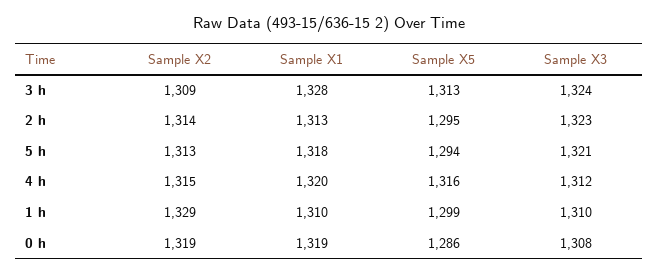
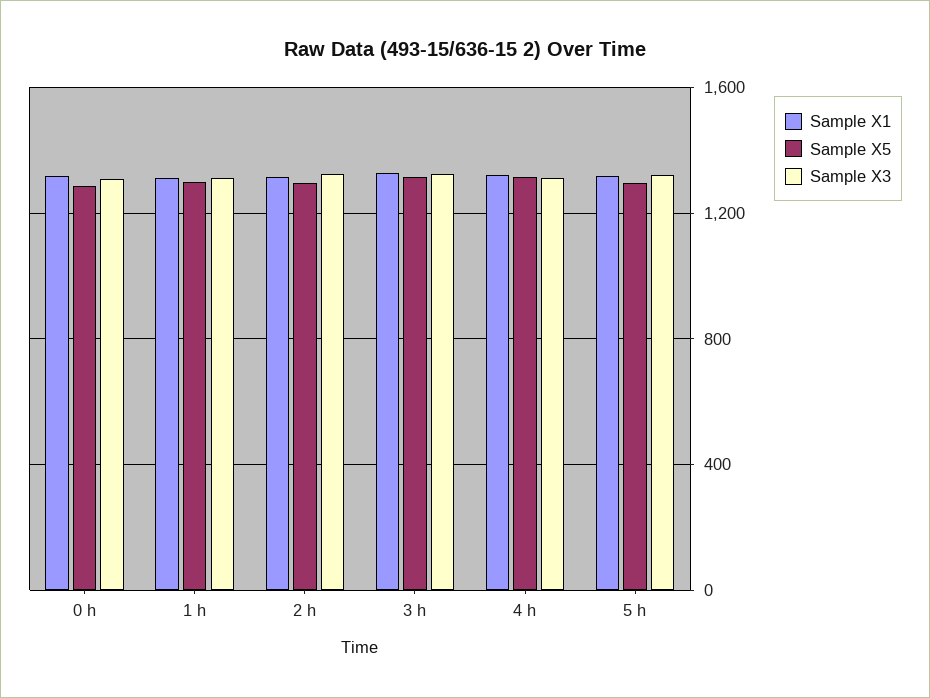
  {
-   "Sample X2": {
-     "3 h": 1309,
-     "2 h": 1314,
-     "5 h": 1313,
-     "4 h": 1315,
-     "1 h": 1329,
-     "0 h": 1319
-   },
    "Sample X1": {
      "3 h": 1328,
      "2 h": 1313,
      "5 h": 1318,
      "4 h": 1320,
      "1 h": 1310,
      "0 h": 1319
    },
    "Sample X5": {
      "3 h": 1313,
      "2 h": 1295,
      "5 h": 1294,
      "4 h": 1316,
      "1 h": 1299,
      "0 h": 1286
    },
    "Sample X3": {
      "3 h": 1324,
      "2 h": 1323,
      "5 h": 1321,
      "4 h": 1312,
      "1 h": 1310,
      "0 h": 1308
    }
  }

